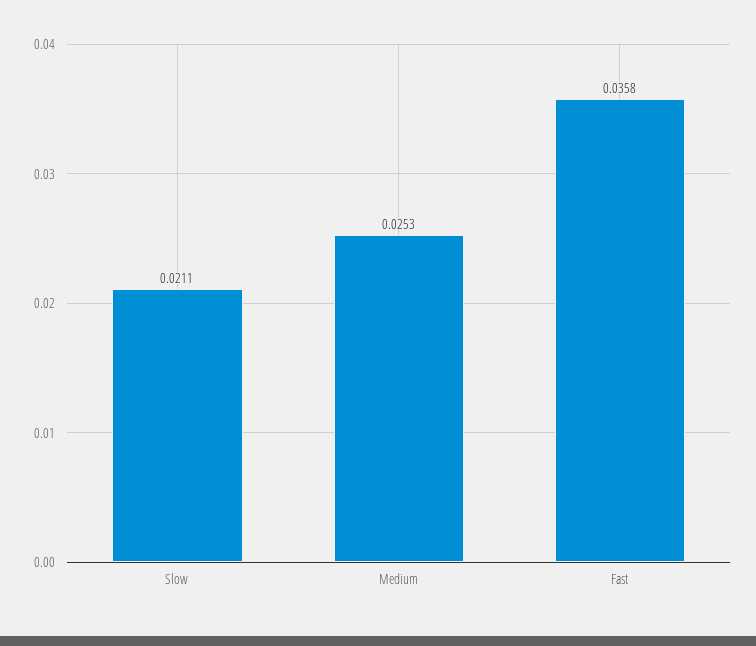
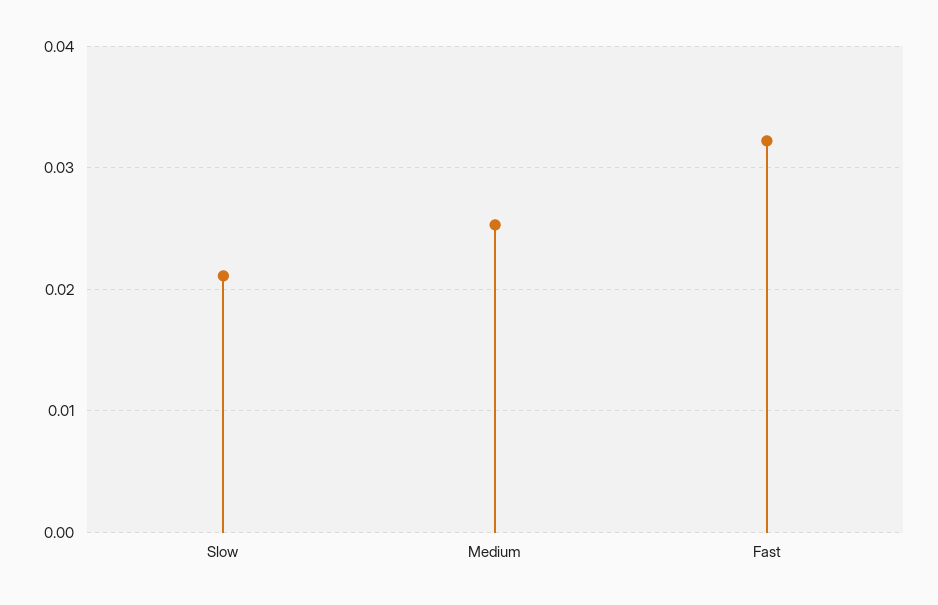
  {
    "Slow": 0.0211,
    "Medium": 0.0253,
-   "Fast": 0.0358
+   "Fast": 0.032
  }

